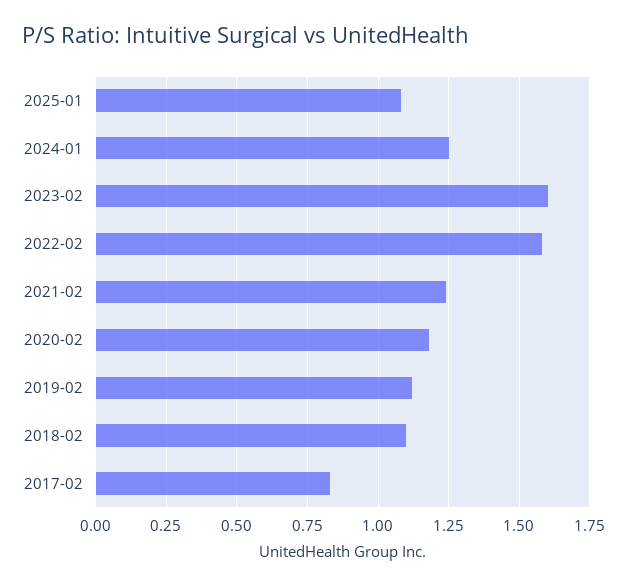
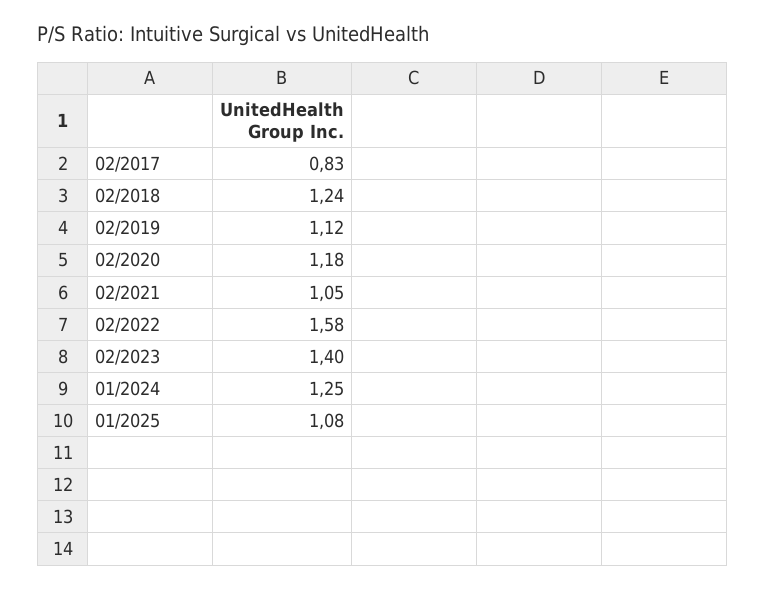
  {
    "2025-01": 1.08,
    "2024-01": 1.25,
-   "2023-02": 1.6,
+   "2023-02": 1.4,
    "2022-02": 1.58,
-   "2021-02": 1.25,
+   "2021-02": 1.05,
    "2020-02": 1.18,
    "2019-02": 1.12,
-   "2018-02": 1.1,
+   "2018-02": 1.24,
    "2017-02": 0.83
  }

